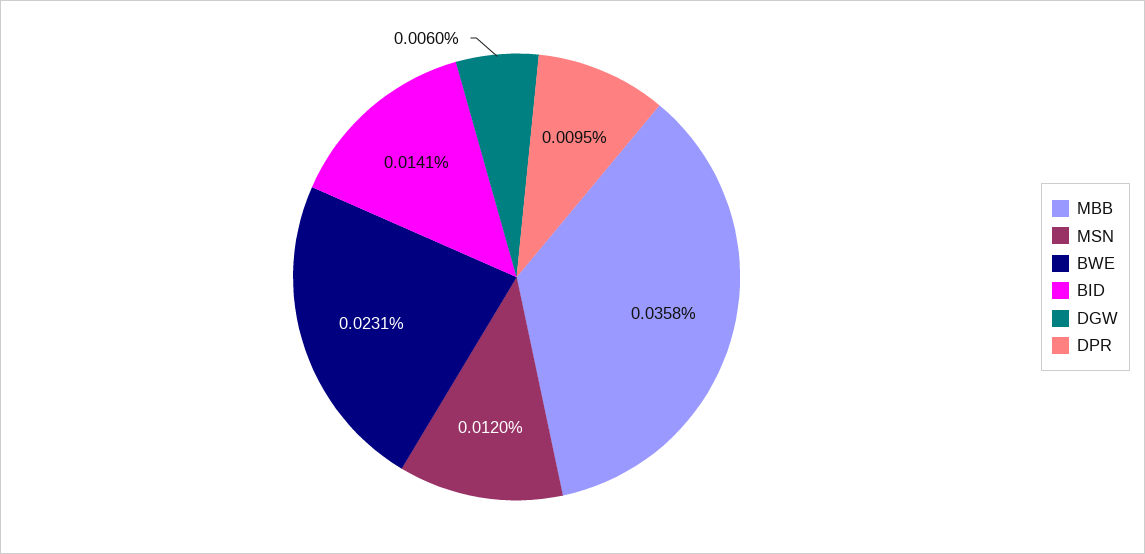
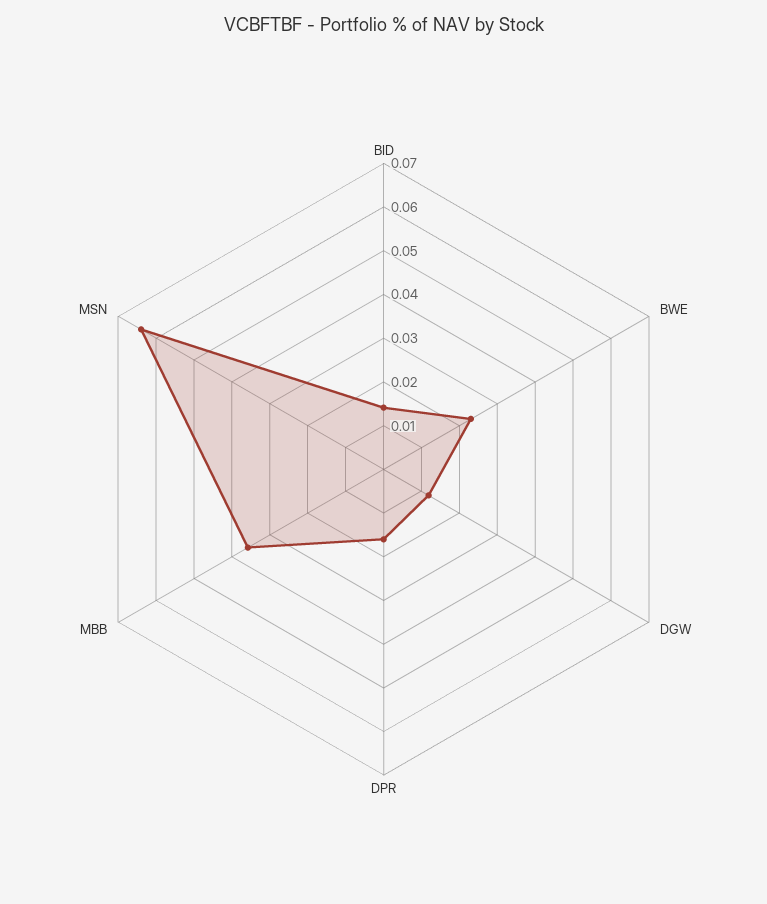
  {
    "MBB": 0.0358,
-   "MSN": 0.012,
+   "MSN": 0.064,
    "BWE": 0.0231,
    "BID": 0.0141,
-   "DGW": 0.006,
+   "DGW": 0.012,
-   "DPR": 0.0095
+   "DPR": 0.016
  }

